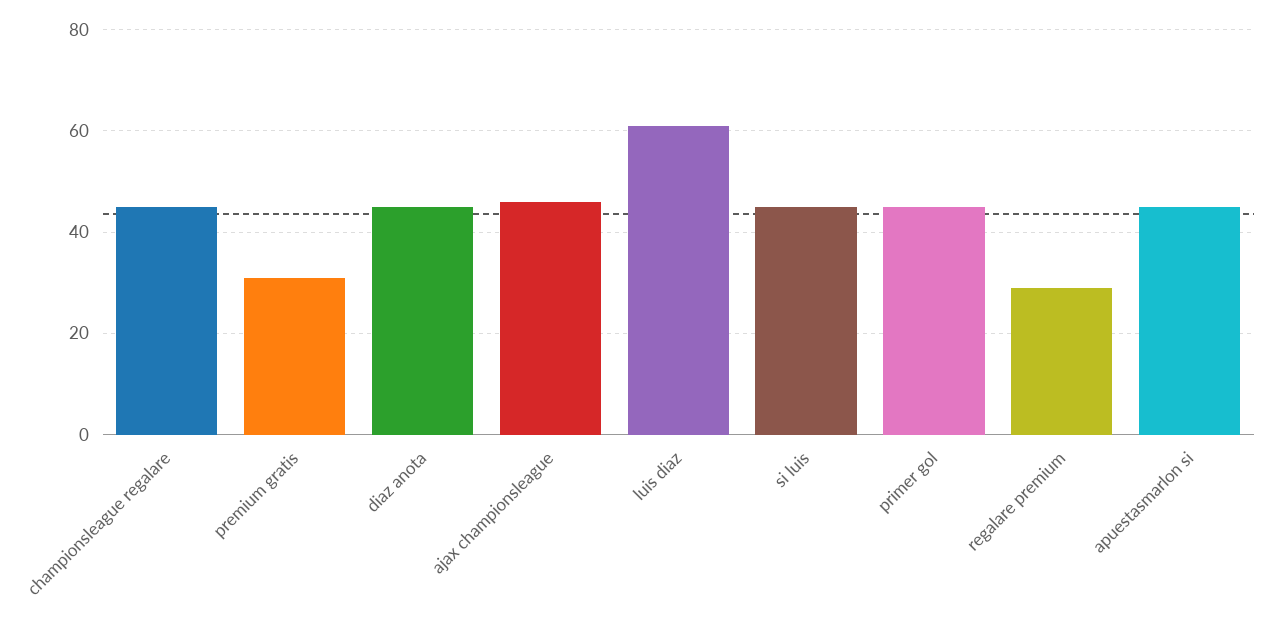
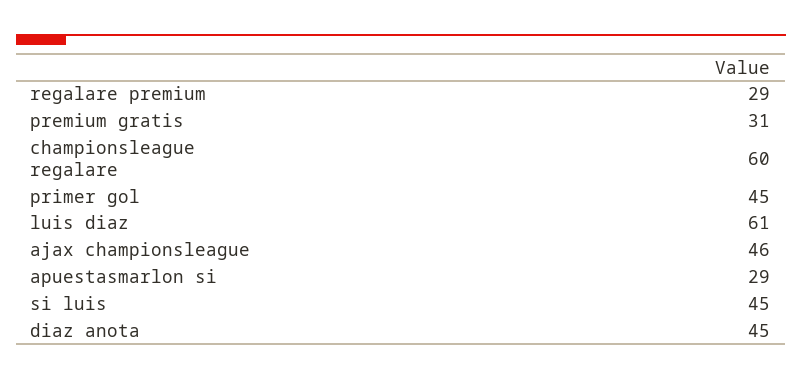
  {
-   "championsleague regalare": 45,
+   "championsleague regalare": 60,
    "premium gratis": 31,
    "diaz anota": 45,
    "ajax championsleague": 46,
    "luis diaz": 61,
    "si luis": 45,
    "primer gol": 45,
    "regalare premium": 29,
-   "apuestasmarlon si": 45
+   "apuestasmarlon si": 29
  }

